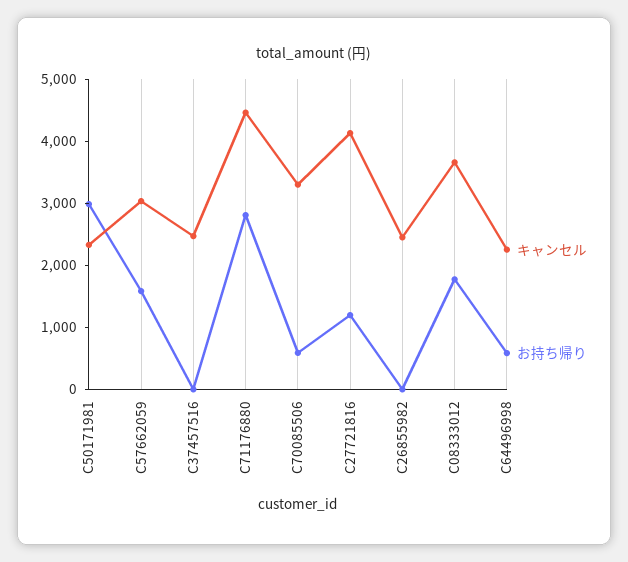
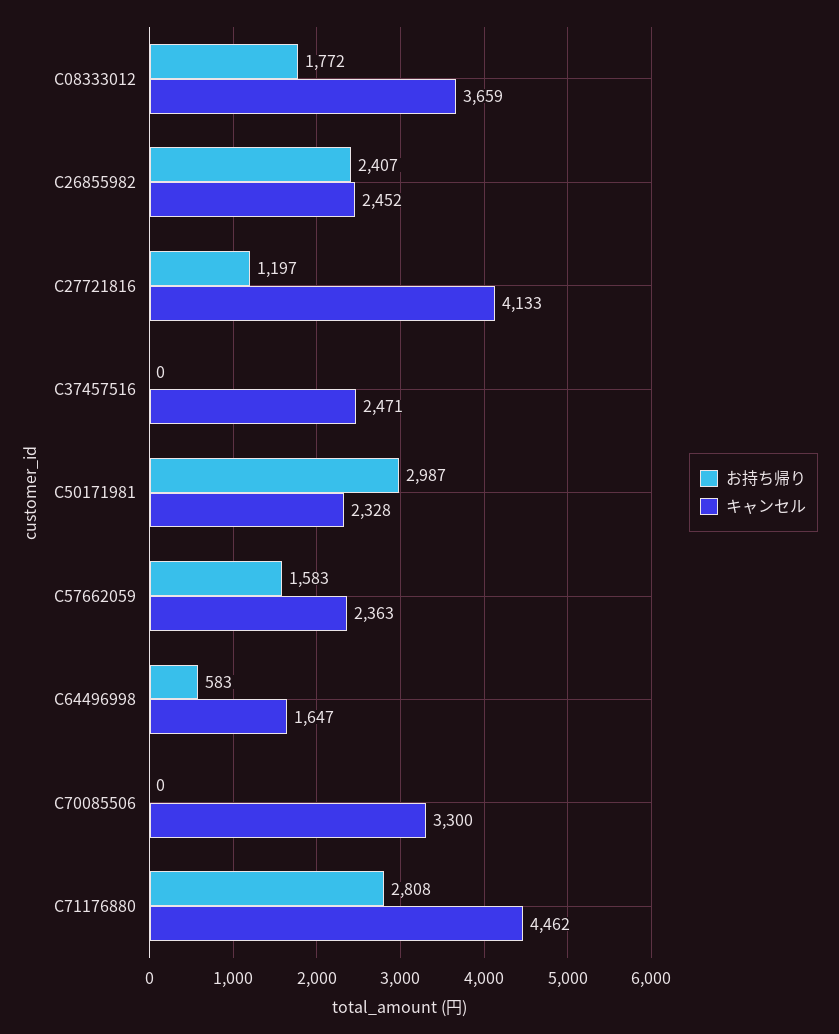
  {
    "キャンセル": {
      "C50171981": 2328,
-     "C57662059": 3000,
+     "C57662059": 2363,
      "C37457516": 2471,
      "C71176880": 4462,
      "C70085506": 3300,
      "C27721816": 4133,
      "C26855982": 2452,
      "C08333012": 3659,
-     "C64496998": 2200
+     "C64496998": 1647
    },
    "お持ち帰り": {
      "C50171981": 2987,
      "C57662059": 1583,
      "C37457516": 0,
      "C71176880": 2808,
-     "C70085506": 600,
+     "C70085506": 0,
      "C27721816": 1197,
-     "C26855982": 0,
+     "C26855982": 2407,
      "C08333012": 1772,
      "C64496998": 583
    }
  }

